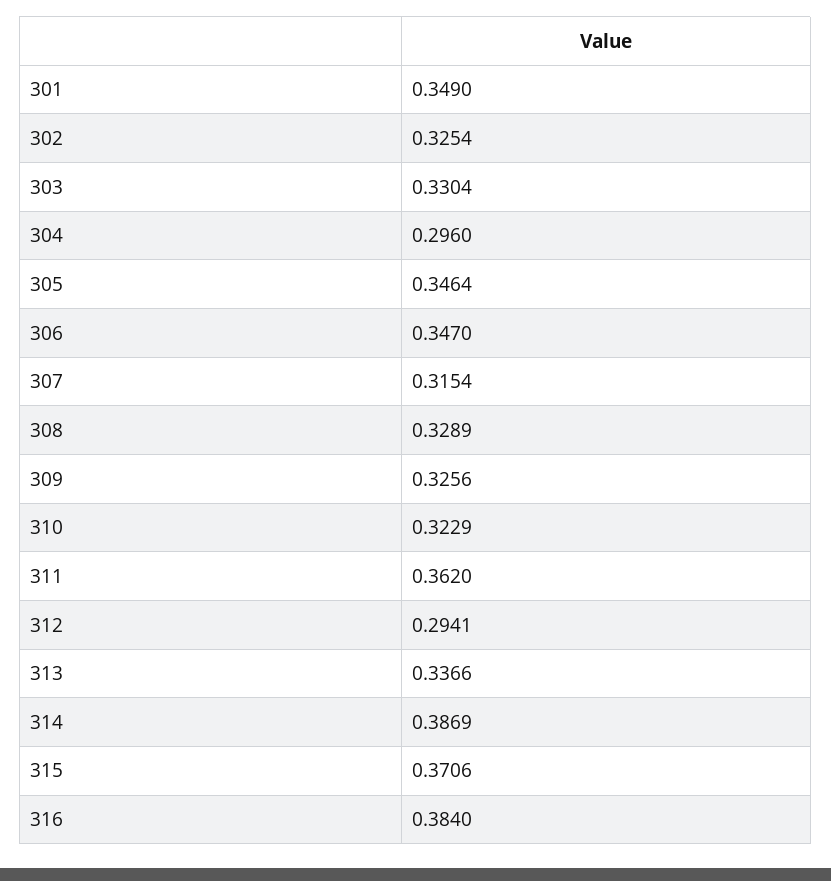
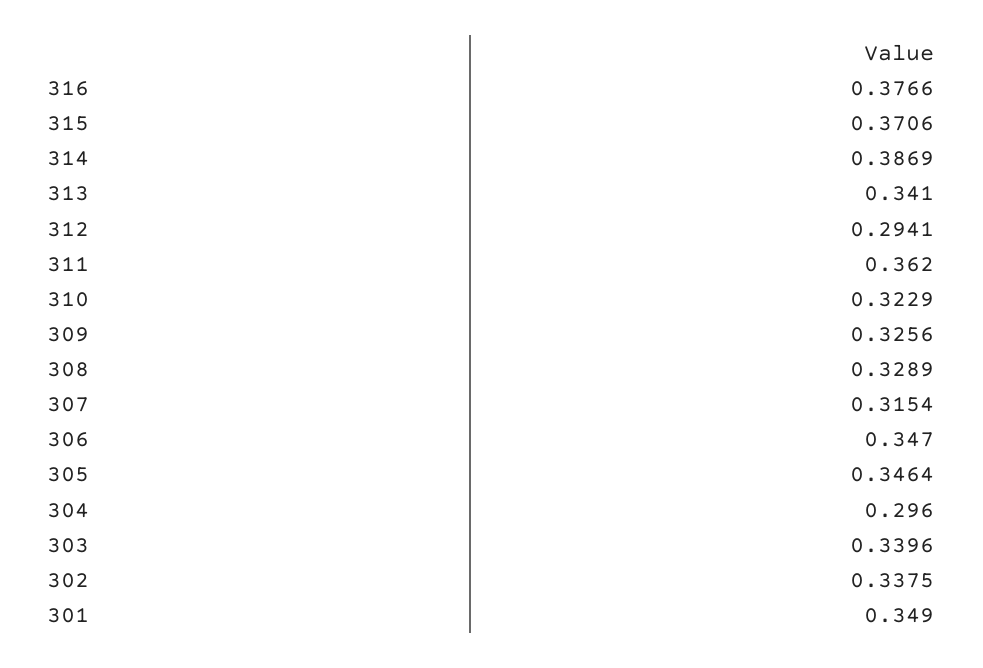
  {
    "301": 0.349,
-   "302": 0.3254,
+   "302": 0.3375,
-   "303": 0.3304,
+   "303": 0.3396,
    "304": 0.296,
    "305": 0.3464,
    "306": 0.347,
    "307": 0.3154,
    "308": 0.3289,
    "309": 0.3256,
    "310": 0.3229,
    "311": 0.362,
    "312": 0.2941,
-   "313": 0.3366,
+   "313": 0.341,
    "314": 0.3869,
    "315": 0.3706,
-   "316": 0.384
+   "316": 0.3766
  }

